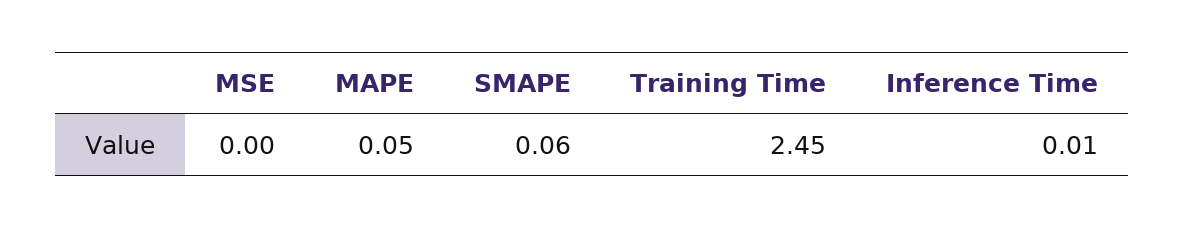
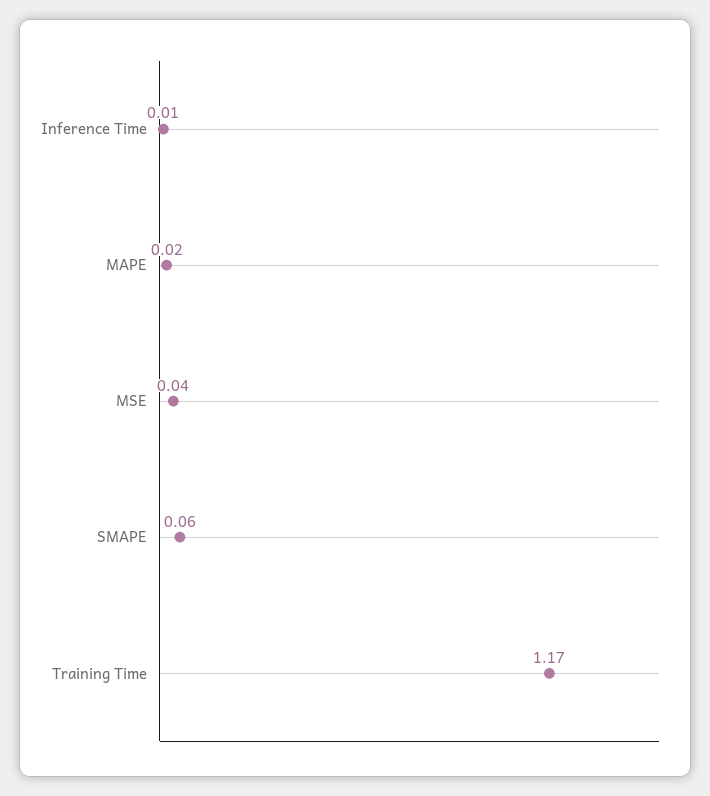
  {
-   "MSE": 0,
+   "MSE": 0.04,
-   "MAPE": 0.05,
+   "MAPE": 0.02,
    "SMAPE": 0.06,
-   "Training Time": 2.45,
+   "Training Time": 1.17,
    "Inference Time": 0.01
  }

